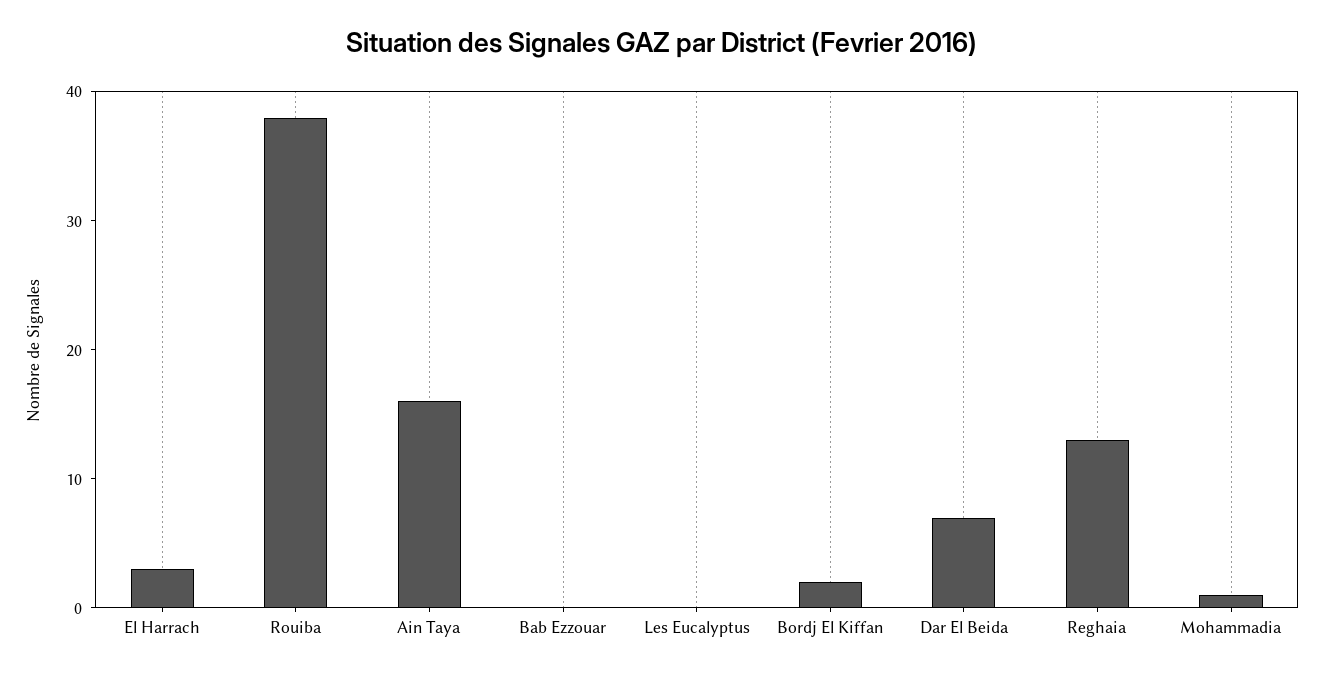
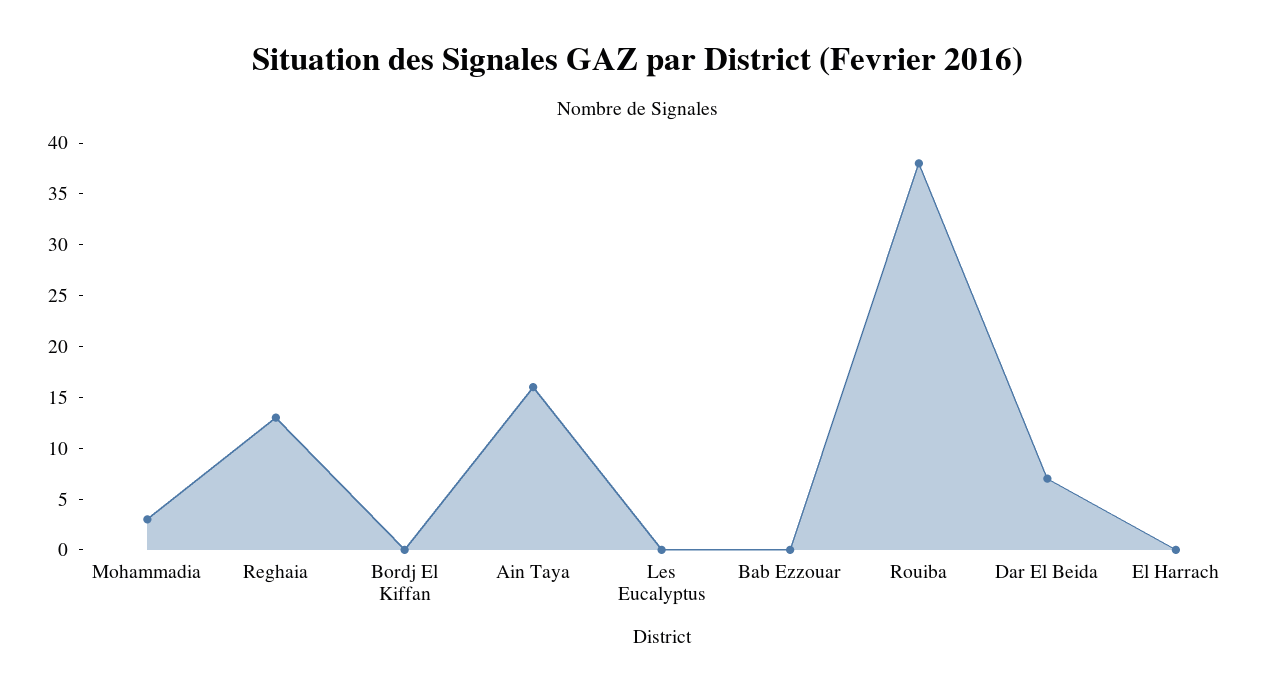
  {
-   "El Harrach": 3,
+   "El Harrach": 0,
    "Rouiba": 38,
    "Ain Taya": 16,
    "Bab Ezzouar": 0,
    "Les Eucalyptus": 0,
-   "Bordj El Kiffan": 2,
+   "Bordj El Kiffan": 0,
    "Dar El Beida": 7,
    "Reghaia": 13,
-   "Mohammadia": 1
+   "Mohammadia": 3
  }

